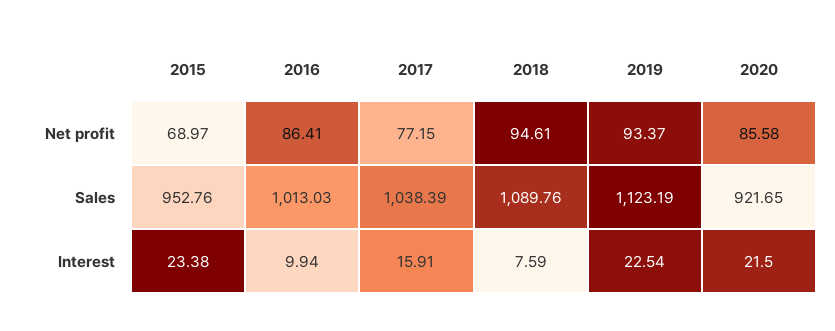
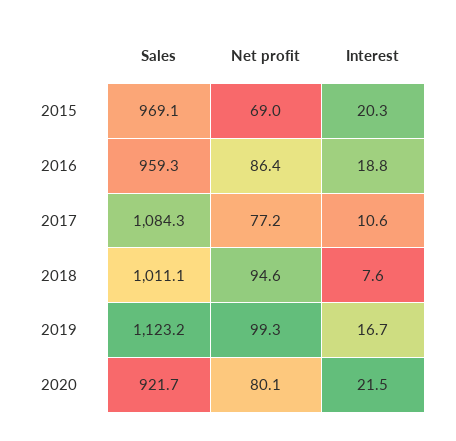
  {
    "2015": {
      "Net profit": 68.97,
-     "Sales": 952.76,
+     "Sales": 969.1,
-     "Interest": 23.38
+     "Interest": 20.3
    },
    "2016": {
      "Net profit": 86.41,
-     "Sales": 1013.03,
+     "Sales": 959.3,
-     "Interest": 9.94
+     "Interest": 18.8
    },
    "2017": {
      "Net profit": 77.15,
-     "Sales": 1038.39,
+     "Sales": 1084.3,
-     "Interest": 15.91
+     "Interest": 10.6
    },
    "2018": {
      "Net profit": 94.61,
-     "Sales": 1089.76,
+     "Sales": 1011.1,
      "Interest": 7.59
    },
    "2019": {
-     "Net profit": 93.37,
+     "Net profit": 99.3,
      "Sales": 1123.19,
-     "Interest": 22.54
+     "Interest": 16.7
    },
    "2020": {
-     "Net profit": 85.58,
+     "Net profit": 80.1,
      "Sales": 921.65,
      "Interest": 21.5
    }
  }

